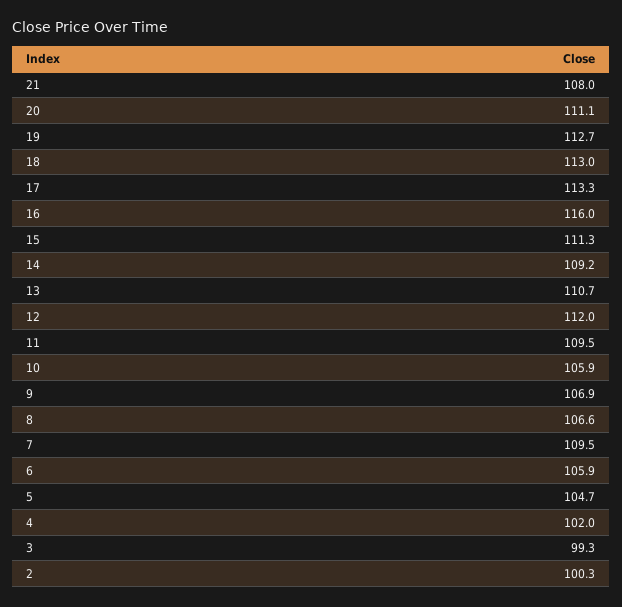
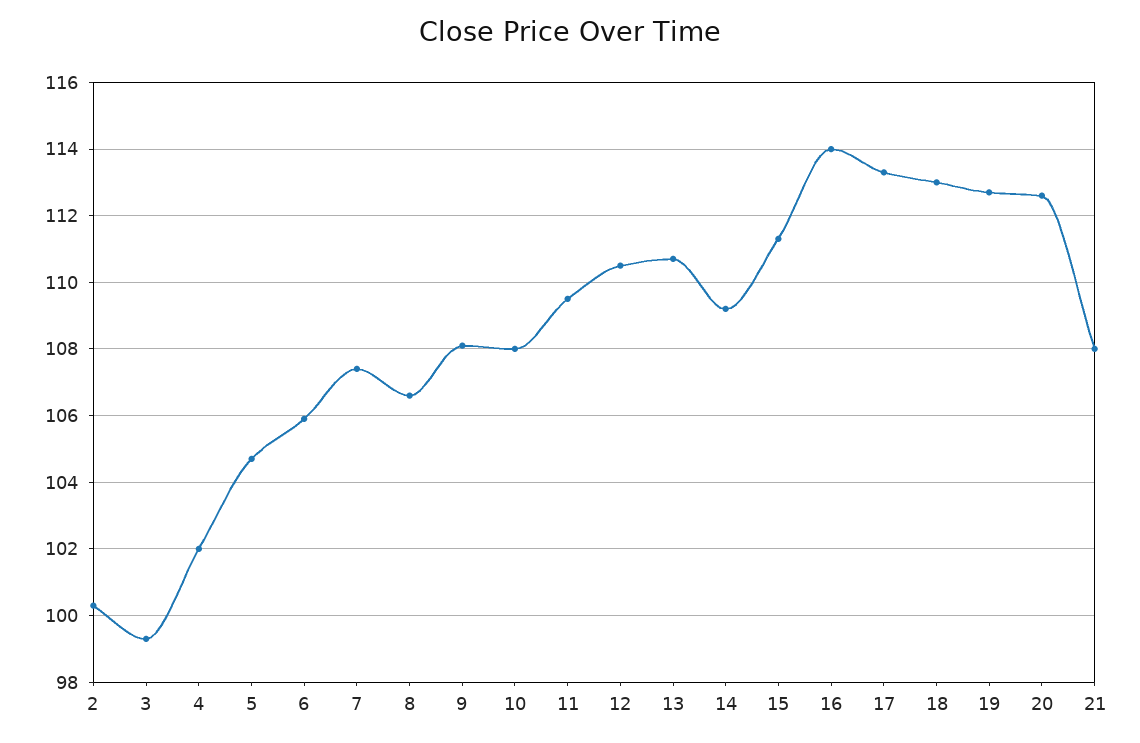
  {
    "21": 108,
-   "20": 111.1,
+   "20": 112.5,
    "19": 112.7,
    "18": 113,
    "17": 113.3,
-   "16": 116,
+   "16": 114,
    "15": 111.3,
    "14": 109.2,
    "13": 110.7,
-   "12": 112,
+   "12": 110.5,
    "11": 109.5,
-   "10": 105.9,
+   "10": 108,
-   "9": 106.9,
+   "9": 108,
    "8": 106.6,
-   "7": 109.5,
+   "7": 107.5,
    "6": 105.9,
    "5": 104.7,
    "4": 102,
    "3": 99.3,
    "2": 100.3
  }

